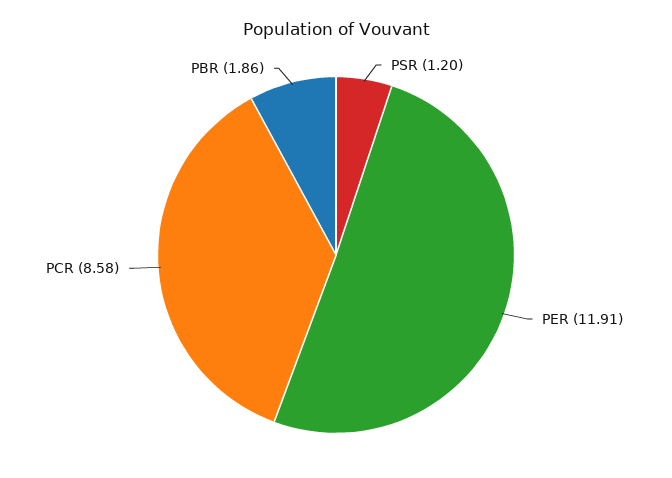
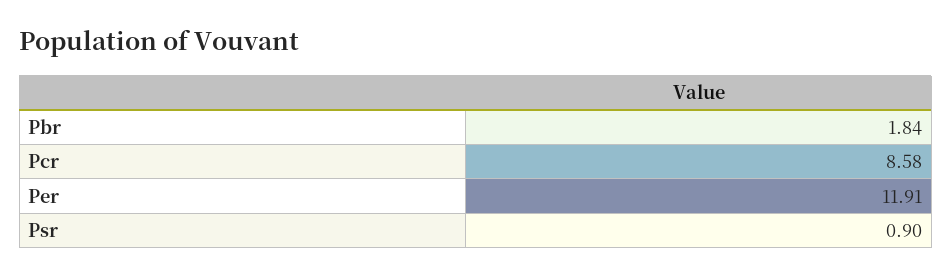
  {
-   "PSR": 1.2,
+   "PSR": 0.9,
    "PER": 11.91,
    "PCR": 8.58,
-   "PBR": 1.86
+   "PBR": 1.84
  }

